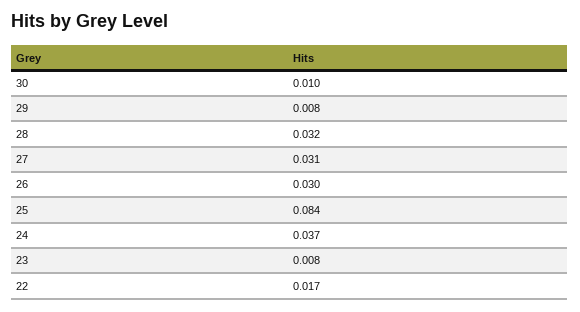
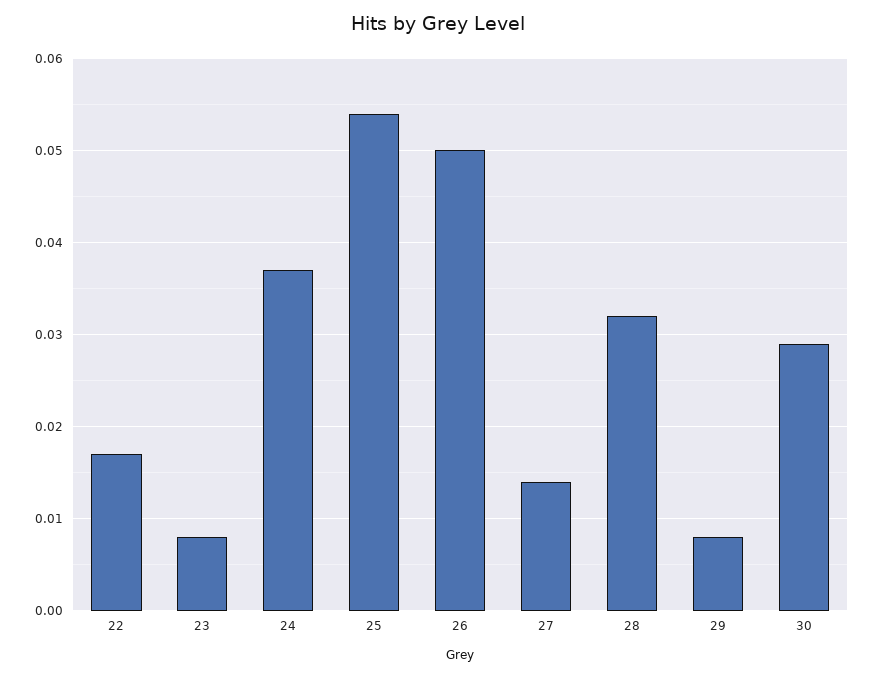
  {
-   "30": 0.01,
+   "30": 0.029,
    "29": 0.008,
    "28": 0.032,
-   "27": 0.031,
+   "27": 0.014,
-   "26": 0.03,
+   "26": 0.05,
-   "25": 0.084,
+   "25": 0.054,
    "24": 0.037,
    "23": 0.008,
    "22": 0.017
  }

